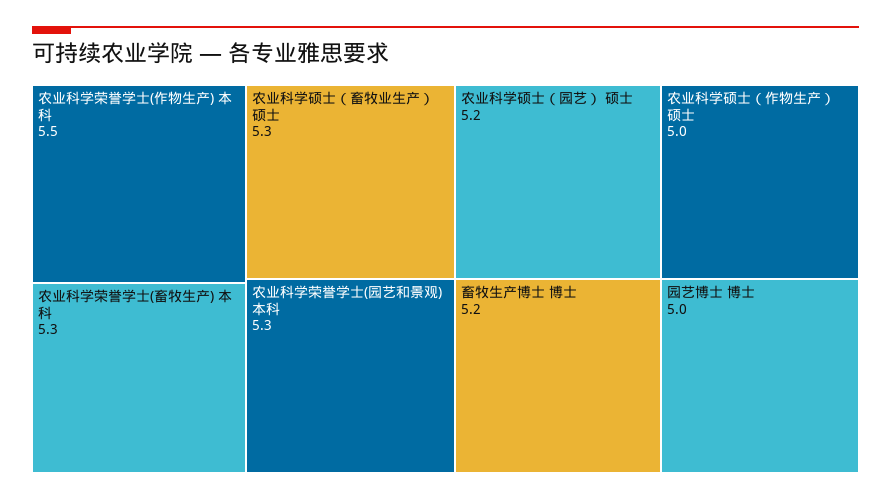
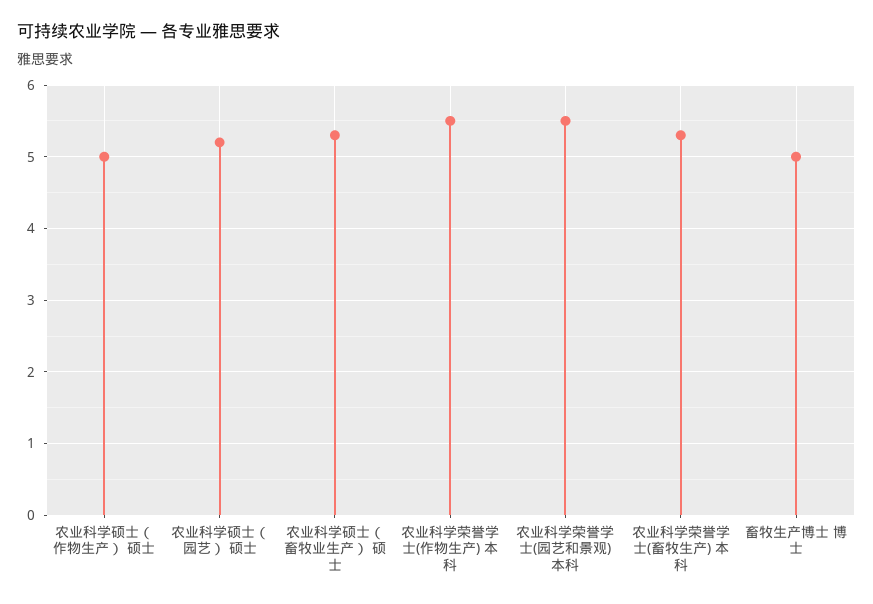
  {
    "农业科学荣誉学士(作物生产) 本科": 5.5,
    "农业科学荣誉学士(畜牧生产) 本科": 5.3,
    "农业科学硕士（畜牧业生产） 硕士": 5.3,
-   "农业科学荣誉学士(园艺和景观) 本科": 5.3,
+   "农业科学荣誉学士(园艺和景观) 本科": 5.5,
    "农业科学硕士（园艺） 硕士": 5.2,
-   "畜牧生产博士 博士": 5.2,
+   "畜牧生产博士 博士": 5,
-   "农业科学硕士（作物生产） 硕士": 5,
+   "农业科学硕士（作物生产） 硕士": 5
-   "园艺博士 博士": 5
  }

